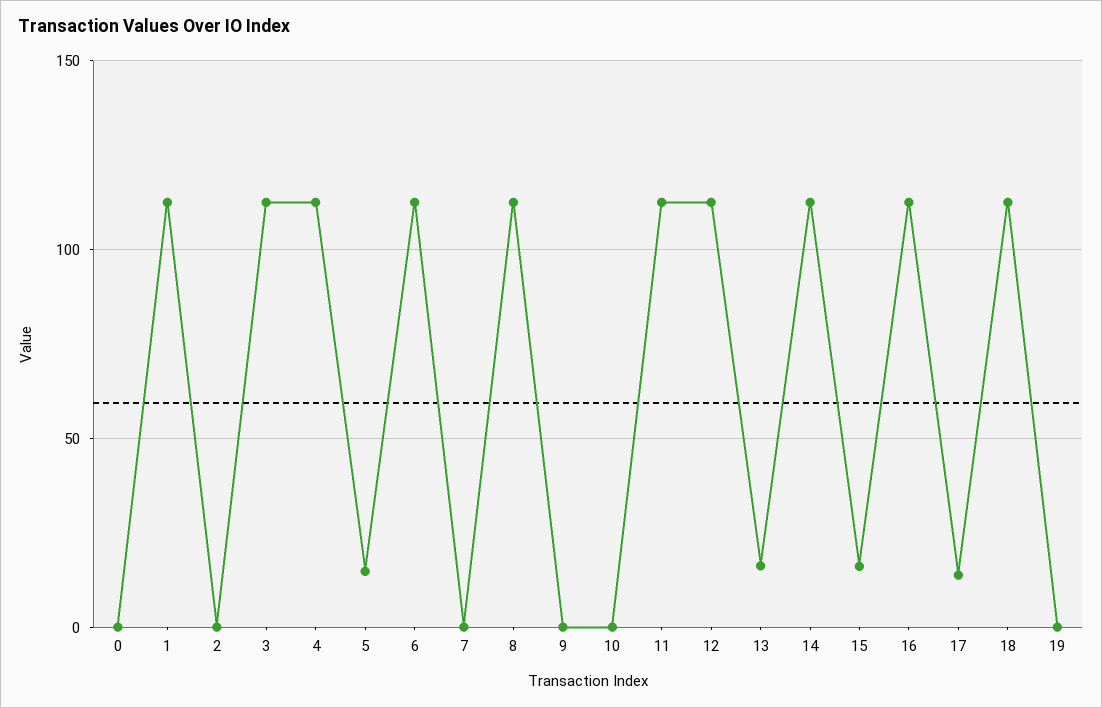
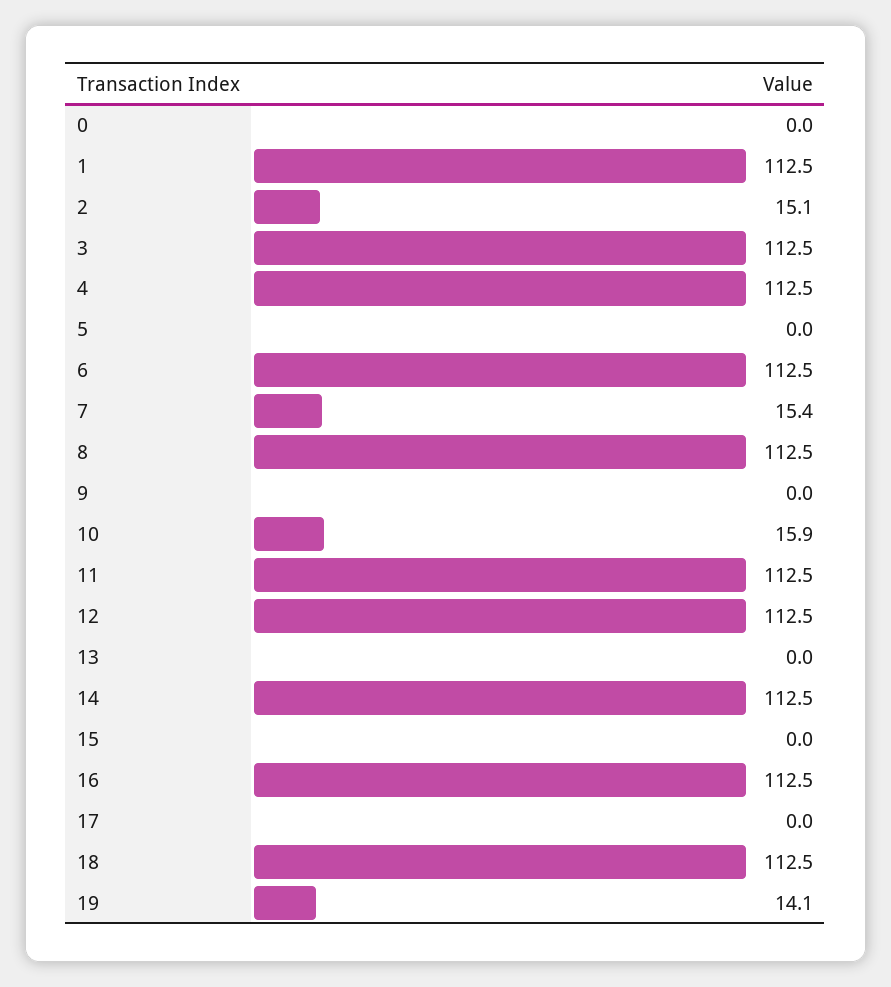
  {
    "0": 0,
    "1": 112.5,
-   "2": 0,
+   "2": 15.1,
    "3": 112.5,
    "4": 112.5,
-   "5": 15,
+   "5": 0,
    "6": 112.5,
-   "7": 0,
+   "7": 15.4,
    "8": 112.5,
    "9": 0,
-   "10": 0,
+   "10": 15.9,
    "11": 112.5,
    "12": 112.5,
-   "13": 15,
+   "13": 0,
    "14": 112.5,
-   "15": 15,
+   "15": 0,
    "16": 112.5,
-   "17": 15,
+   "17": 0,
    "18": 112.5,
-   "19": 0
+   "19": 14.1
  }

